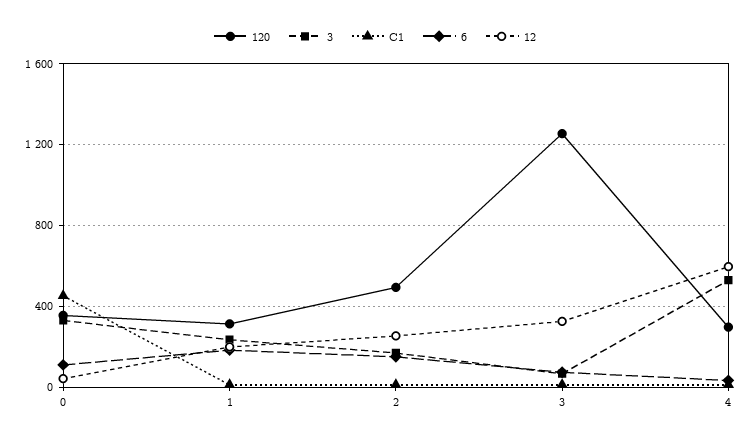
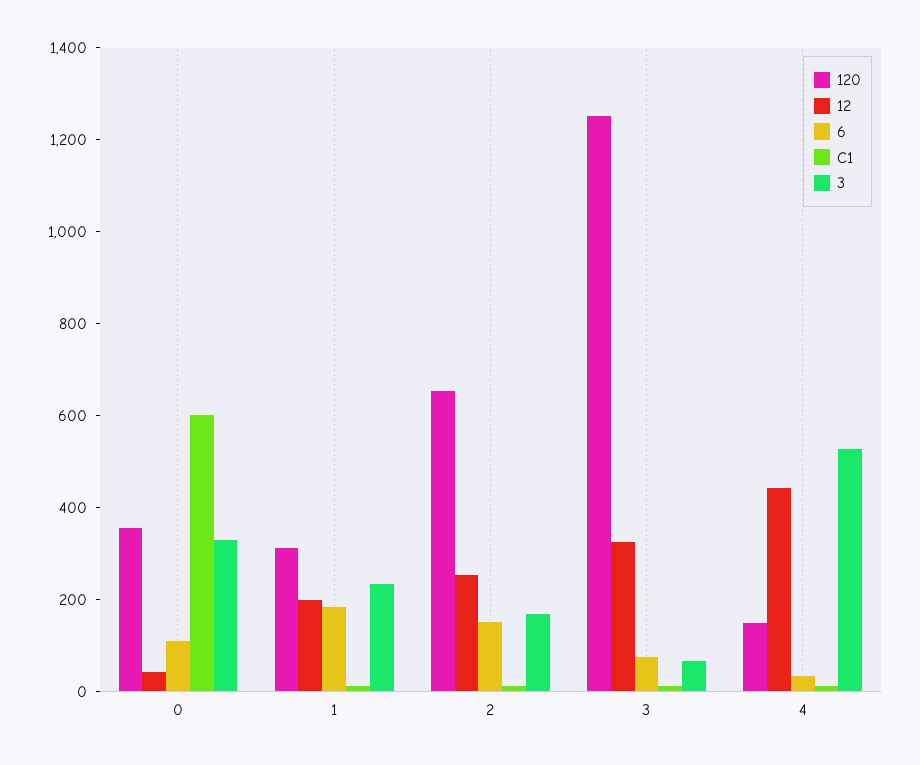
  {
    "120": {
      "0": 350,
      "1": 300,
-     "2": 500,
+     "2": 650,
      "3": 1250,
-     "4": 300
+     "4": 150
    },
    "3": {
      "0": 350,
      "1": 250,
      "2": 150,
      "3": 50,
      "4": 550
    },
    "C1": {
-     "0": 450,
+     "0": 600,
      "1": 0,
      "2": 0,
      "3": 0,
      "4": 0
    },
    "6": {
      "0": 100,
      "1": 200,
      "2": 150,
      "3": 50,
      "4": 50
    },
    "12": {
      "0": 50,
      "1": 200,
      "2": 250,
      "3": 350,
-     "4": 600
+     "4": 450
    }
  }

